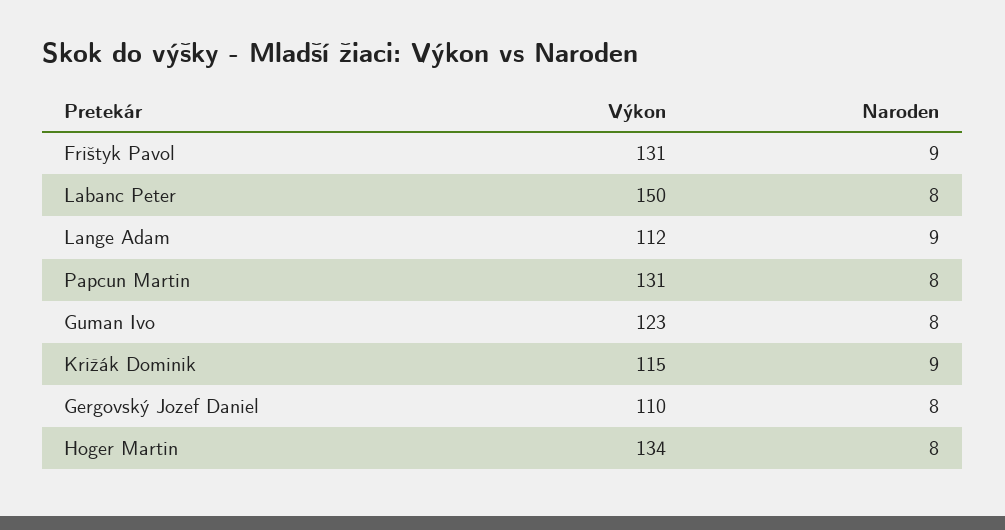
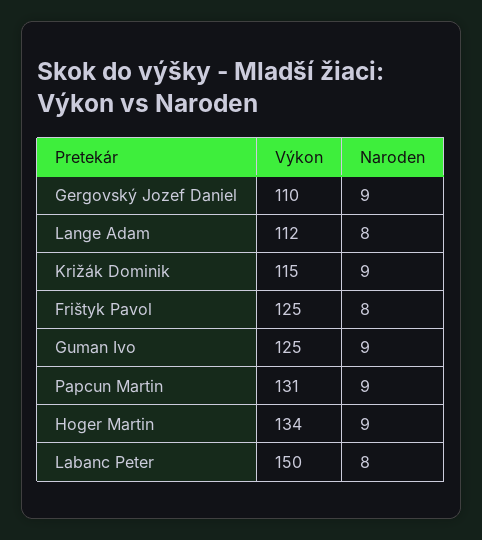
  {
    "Výkon": {
-     "Frištyk Pavol": 131,
+     "Frištyk Pavol": 125,
      "Labanc Peter": 150,
      "Lange Adam": 112,
      "Papcun Martin": 131,
-     "Guman Ivo": 123,
+     "Guman Ivo": 125,
      "Križák Dominik": 115,
      "Gergovský Jozef Daniel": 110,
      "Hoger Martin": 134
    },
    "Naroden": {
-     "Frištyk Pavol": 9,
+     "Frištyk Pavol": 8,
      "Labanc Peter": 8,
-     "Lange Adam": 9,
+     "Lange Adam": 8,
-     "Papcun Martin": 8,
+     "Papcun Martin": 9,
-     "Guman Ivo": 8,
+     "Guman Ivo": 9,
      "Križák Dominik": 9,
-     "Gergovský Jozef Daniel": 8,
+     "Gergovský Jozef Daniel": 9,
-     "Hoger Martin": 8
+     "Hoger Martin": 9
    }
  }

